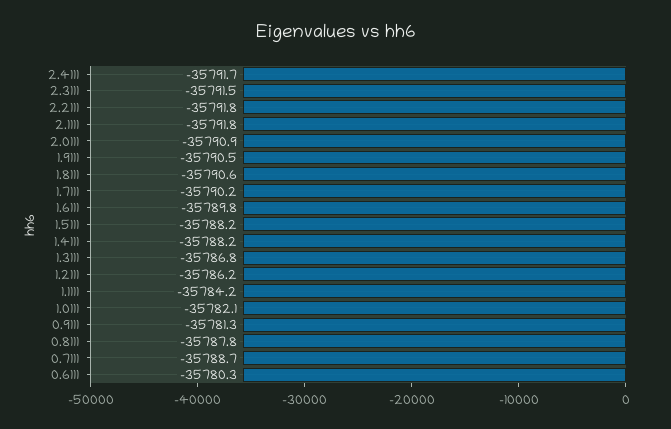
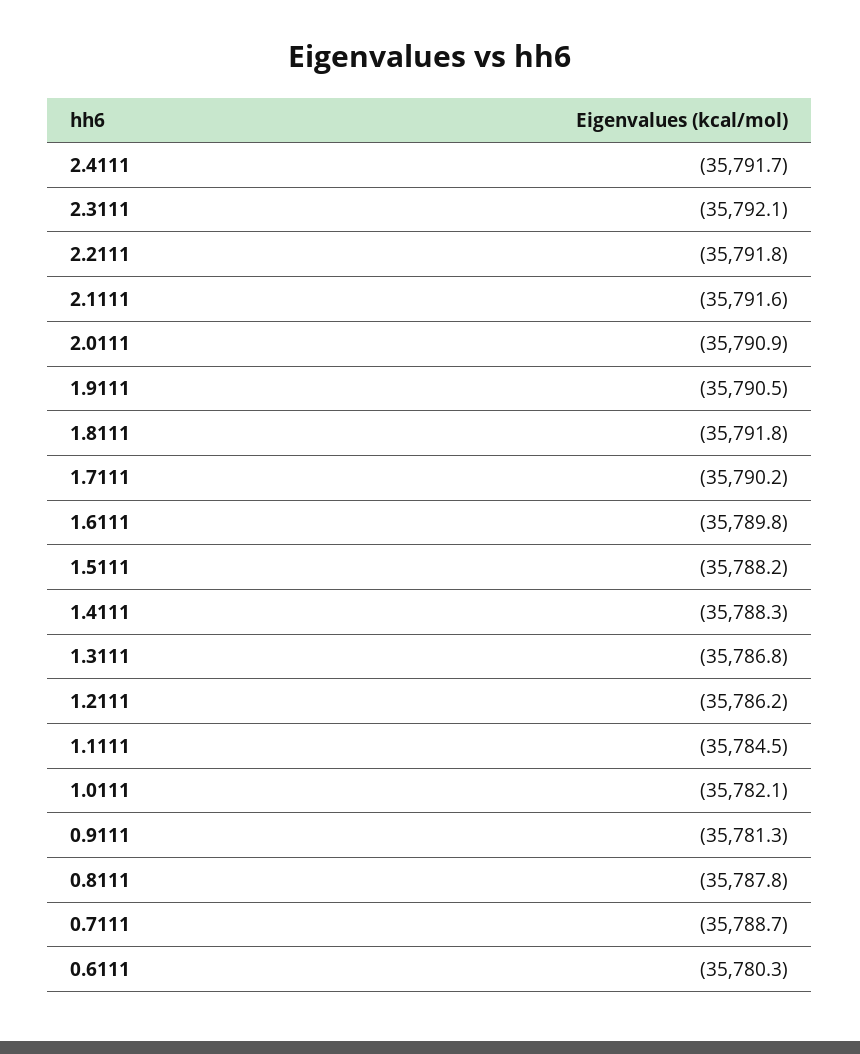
  {
    "2.4111": -35791.7,
-   "2.3111": -35791.5,
+   "2.3111": -35792.1,
    "2.2111": -35791.8,
-   "2.1111": -35791.8,
+   "2.1111": -35791.6,
    "2.0111": -35790.9,
    "1.9111": -35790.5,
-   "1.8111": -35790.6,
+   "1.8111": -35791.8,
    "1.7111": -35790.2,
    "1.6111": -35789.8,
    "1.5111": -35788.2,
-   "1.4111": -35788.2,
+   "1.4111": -35788.3,
    "1.3111": -35786.8,
    "1.2111": -35786.2,
-   "1.1111": -35784.2,
+   "1.1111": -35784.5,
    "1.0111": -35782.1,
    "0.9111": -35781.3,
    "0.8111": -35787.8,
    "0.7111": -35788.7,
    "0.6111": -35780.3
  }

